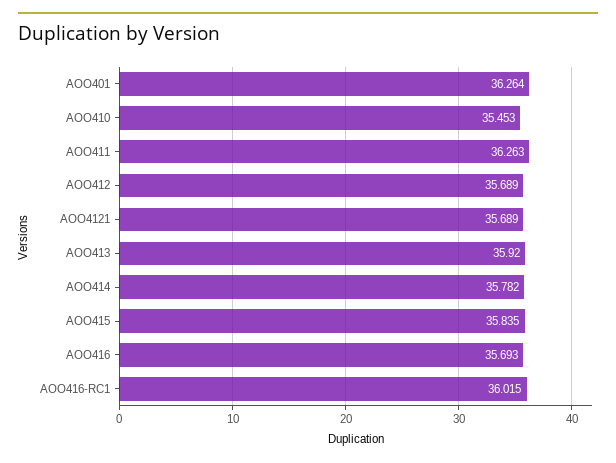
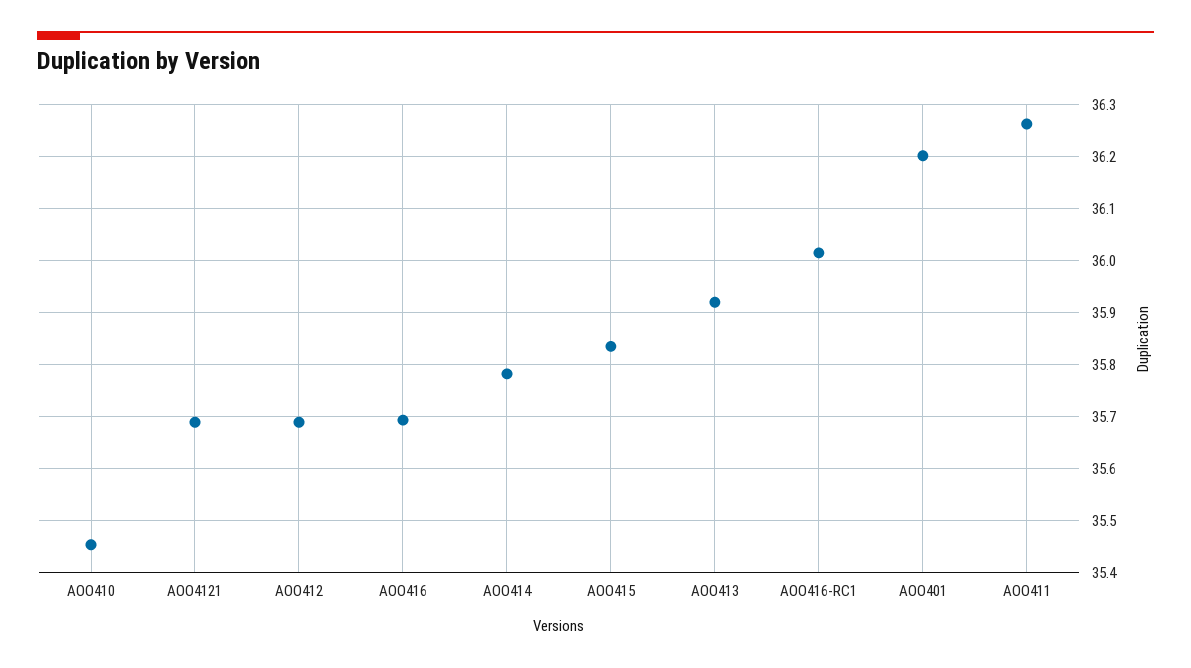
  {
-   "AOO401": 36.264,
+   "AOO401": 36.2,
    "AOO410": 35.453,
    "AOO411": 36.263,
    "AOO412": 35.689,
    "AOO4121": 35.689,
    "AOO413": 35.92,
    "AOO414": 35.782,
    "AOO415": 35.835,
    "AOO416": 35.693,
    "AOO416-RC1": 36.015
  }

